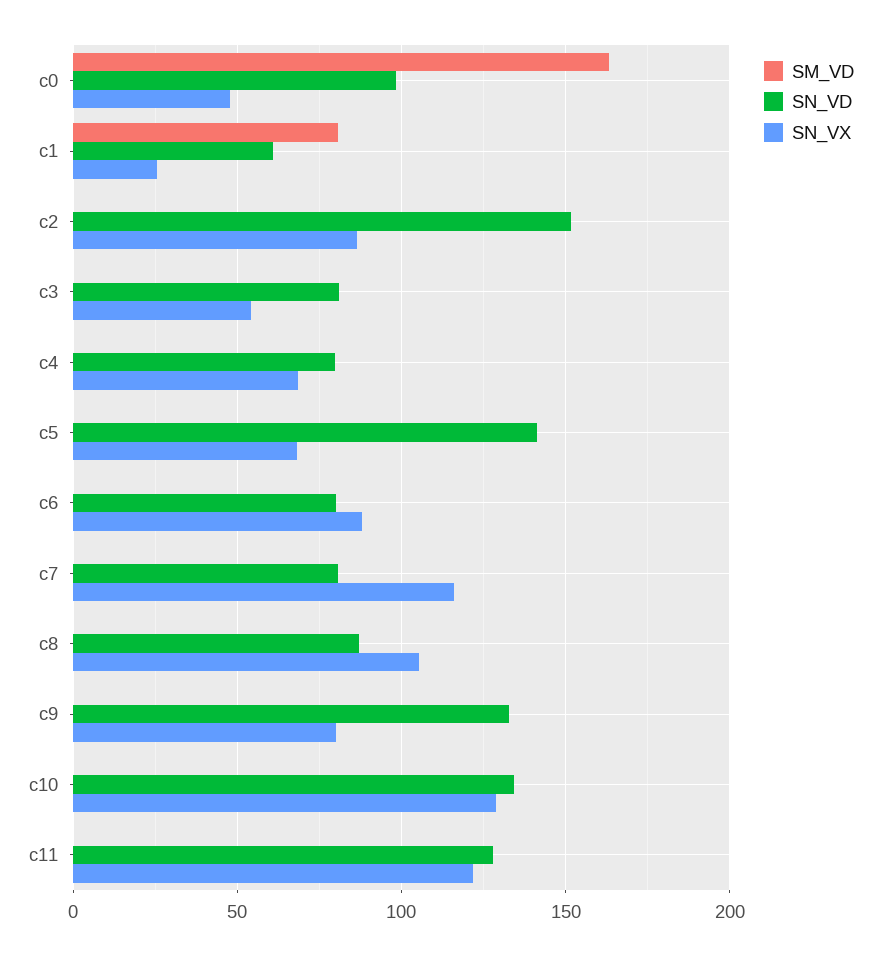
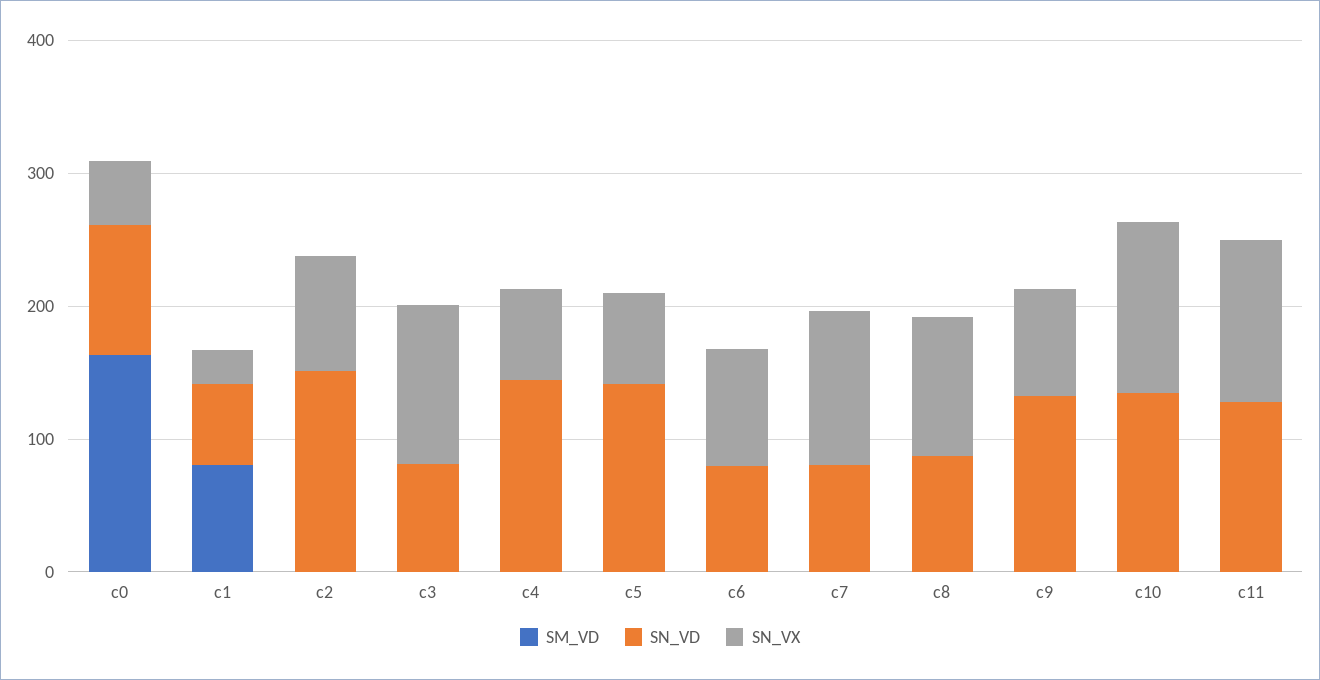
  {
    "SM_VD": {
      "c0": 165,
      "c1": 80,
      "c2": 0,
      "c3": 0,
      "c4": 0,
      "c5": 0,
      "c6": 0,
      "c7": 0,
      "c8": 0,
      "c9": 0,
      "c10": 0,
      "c11": 0
    },
    "SN_VD": {
      "c0": 100,
      "c1": 60,
      "c2": 150,
      "c3": 80,
-     "c4": 80,
+     "c4": 140,
      "c5": 140,
      "c6": 80,
      "c7": 80,
      "c8": 85,
      "c9": 135,
      "c10": 135,
      "c11": 130
    },
    "SN_VX": {
      "c0": 50,
      "c1": 25,
      "c2": 85,
-     "c3": 55,
+     "c3": 120,
      "c4": 70,
      "c5": 70,
      "c6": 90,
      "c7": 115,
      "c8": 105,
      "c9": 80,
      "c10": 130,
      "c11": 120
    }
  }

